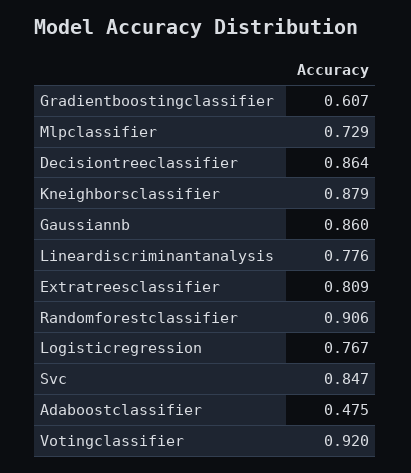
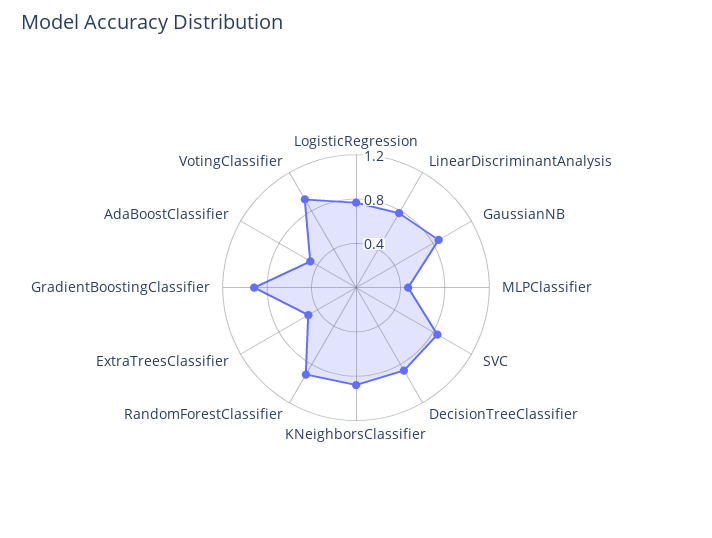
  {
-   "Gradientboostingclassifier": 0.607,
+   "Gradientboostingclassifier": 0.9,
-   "Mlpclassifier": 0.729,
+   "Mlpclassifier": 0.5,
    "Decisiontreeclassifier": 0.864,
    "Kneighborsclassifier": 0.879,
    "Gaussiannb": 0.86,
    "Lineardiscriminantanalysis": 0.776,
-   "Extratreesclassifier": 0.809,
+   "Extratreesclassifier": 0.5,
    "Randomforestclassifier": 0.906,
    "Logisticregression": 0.767,
    "Svc": 0.847,
    "Adaboostclassifier": 0.475,
    "Votingclassifier": 0.92
  }

